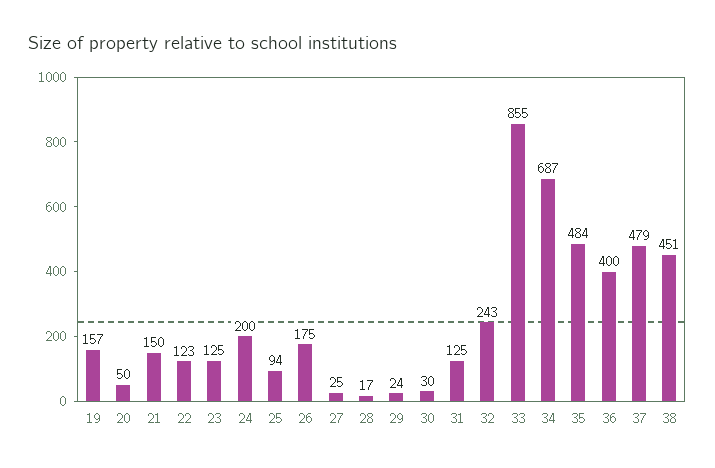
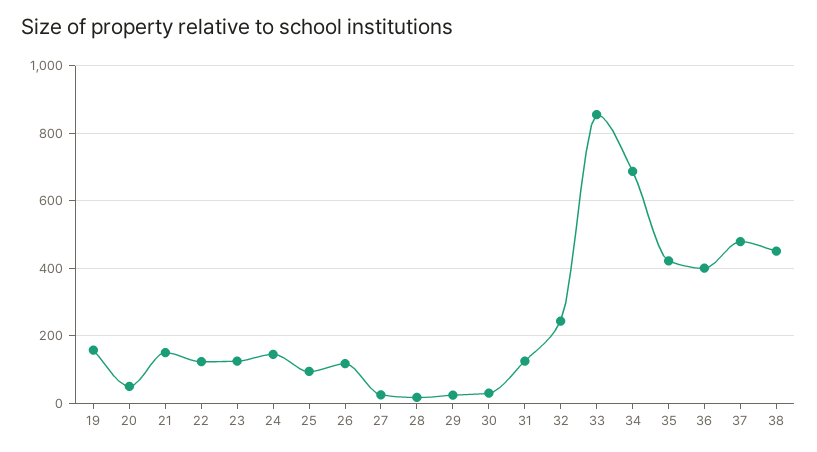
  {
    "19": 157,
    "20": 50,
    "21": 150,
    "22": 123,
    "23": 125,
-   "24": 200,
+   "24": 140,
    "25": 94,
-   "26": 175,
+   "26": 120,
    "27": 25,
    "28": 17,
    "29": 24,
    "30": 30,
    "31": 125,
    "32": 243,
    "33": 855,
    "34": 687,
-   "35": 484,
+   "35": 420,
    "36": 400,
    "37": 479,
    "38": 451
  }

